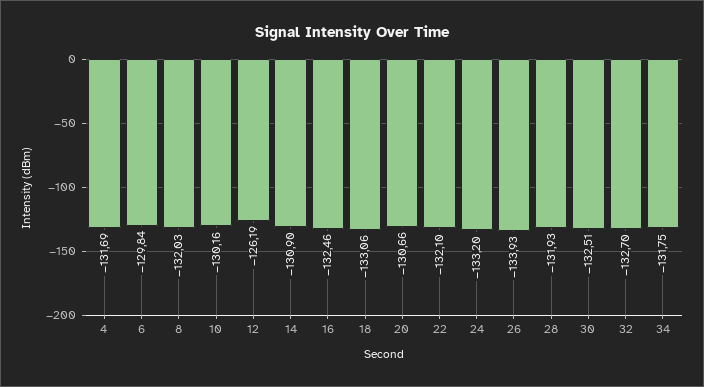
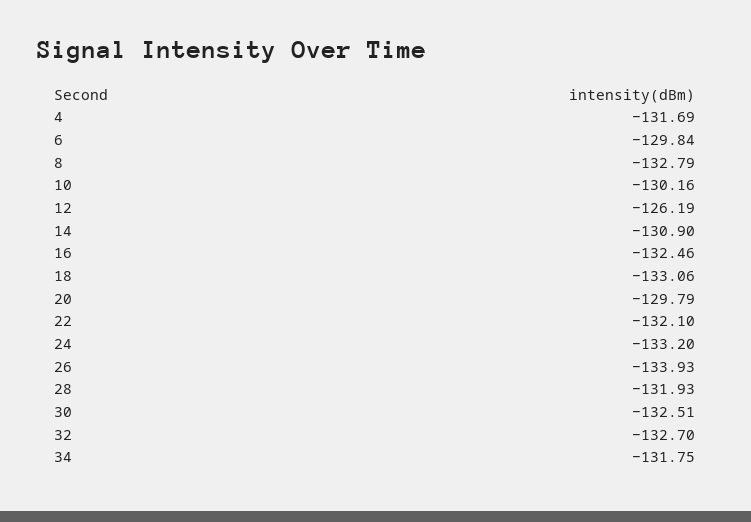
  {
    "4": -131.69,
    "6": -129.84,
-   "8": -132.03,
+   "8": -132.79,
    "10": -130.16,
    "12": -126.19,
    "14": -130.9,
    "16": -132.46,
    "18": -133.06,
-   "20": -130.66,
+   "20": -129.79,
    "22": -132.1,
    "24": -133.2,
    "26": -133.93,
    "28": -131.93,
    "30": -132.51,
    "32": -132.7,
    "34": -131.75
  }

